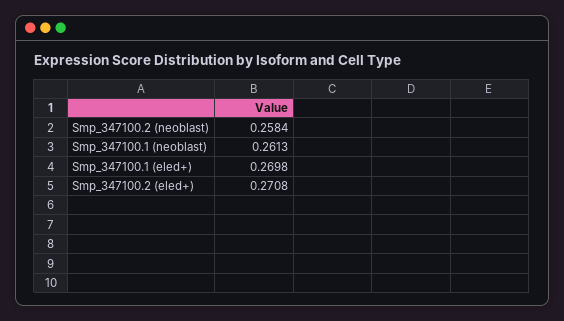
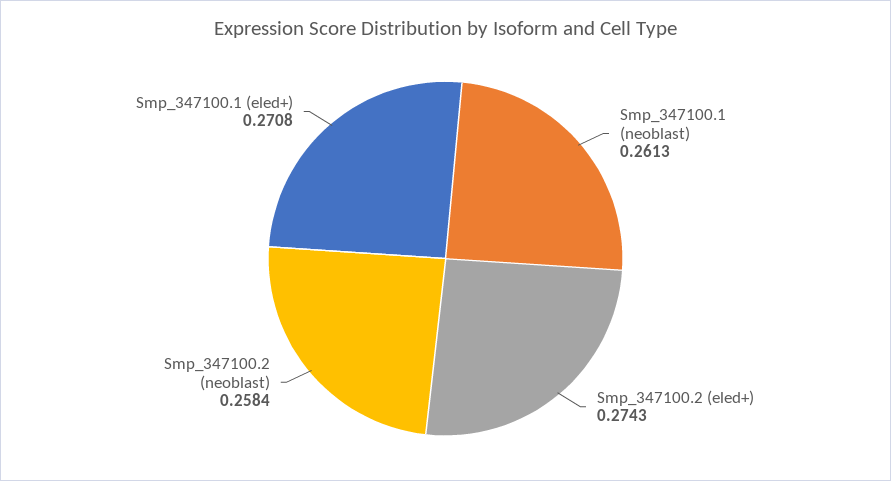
  {
    "Smp_347100.2 (neoblast)": 0.2584,
    "Smp_347100.1 (neoblast)": 0.2613,
-   "Smp_347100.1 (eled+)": 0.2698,
+   "Smp_347100.1 (eled+)": 0.2708,
-   "Smp_347100.2 (eled+)": 0.2708
+   "Smp_347100.2 (eled+)": 0.2743
  }

